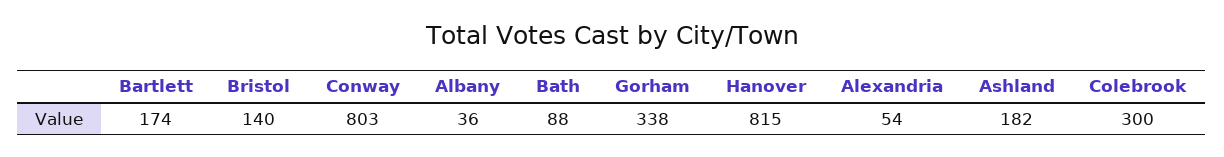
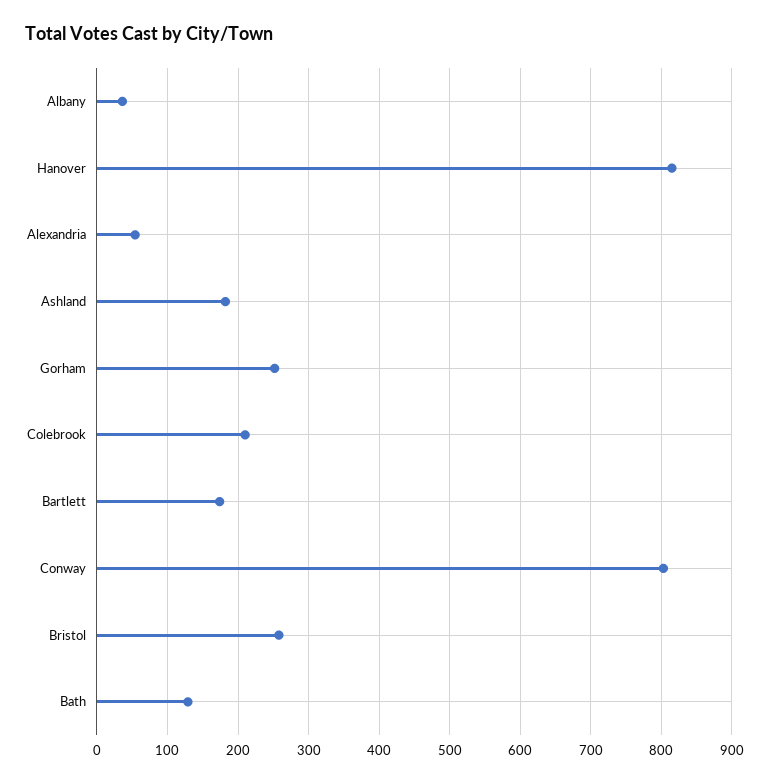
  {
    "Bartlett": 174,
-   "Bristol": 140,
+   "Bristol": 260,
    "Conway": 803,
    "Albany": 36,
-   "Bath": 88,
+   "Bath": 130,
-   "Gorham": 338,
+   "Gorham": 250,
    "Hanover": 815,
    "Alexandria": 54,
    "Ashland": 182,
-   "Colebrook": 300
+   "Colebrook": 210
  }

